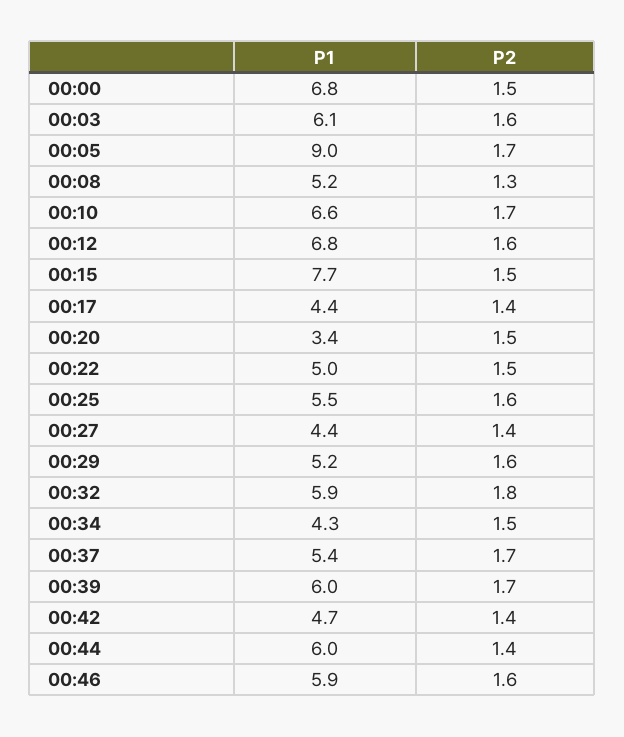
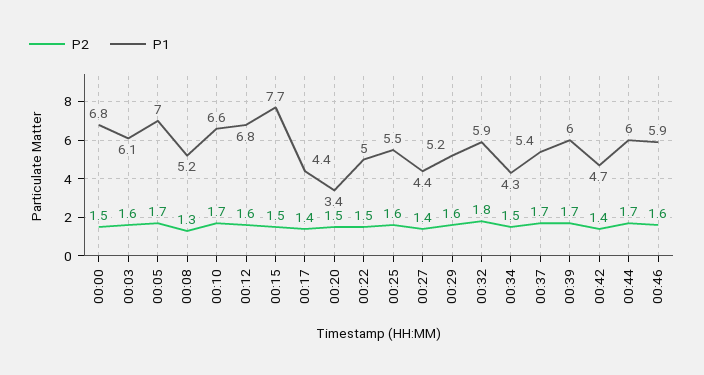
  {
    "P1": {
      "00:00": 6.8,
      "00:03": 6.1,
-     "00:05": 9,
+     "00:05": 7,
      "00:08": 5.2,
      "00:10": 6.6,
      "00:12": 6.8,
      "00:15": 7.7,
      "00:17": 4.4,
      "00:20": 3.4,
      "00:22": 5,
      "00:25": 5.5,
      "00:27": 4.4,
      "00:29": 5.2,
      "00:32": 5.9,
      "00:34": 4.3,
      "00:37": 5.4,
      "00:39": 6,
      "00:42": 4.7,
      "00:44": 6,
      "00:46": 5.9
    },
    "P2": {
      "00:00": 1.5,
      "00:03": 1.6,
      "00:05": 1.7,
      "00:08": 1.3,
      "00:10": 1.7,
      "00:12": 1.6,
      "00:15": 1.5,
      "00:17": 1.4,
      "00:20": 1.5,
      "00:22": 1.5,
      "00:25": 1.6,
      "00:27": 1.4,
      "00:29": 1.6,
      "00:32": 1.8,
      "00:34": 1.5,
      "00:37": 1.7,
      "00:39": 1.7,
      "00:42": 1.4,
-     "00:44": 1.4,
+     "00:44": 1.7,
      "00:46": 1.6
    }
  }

